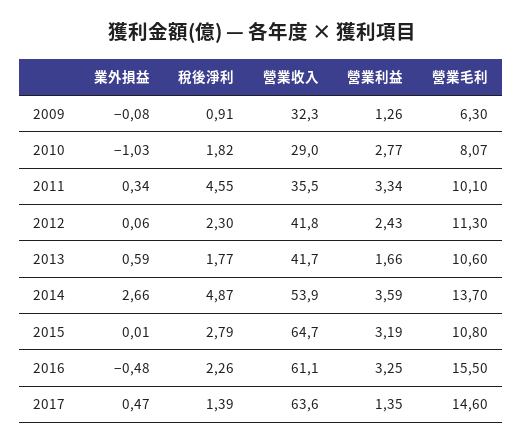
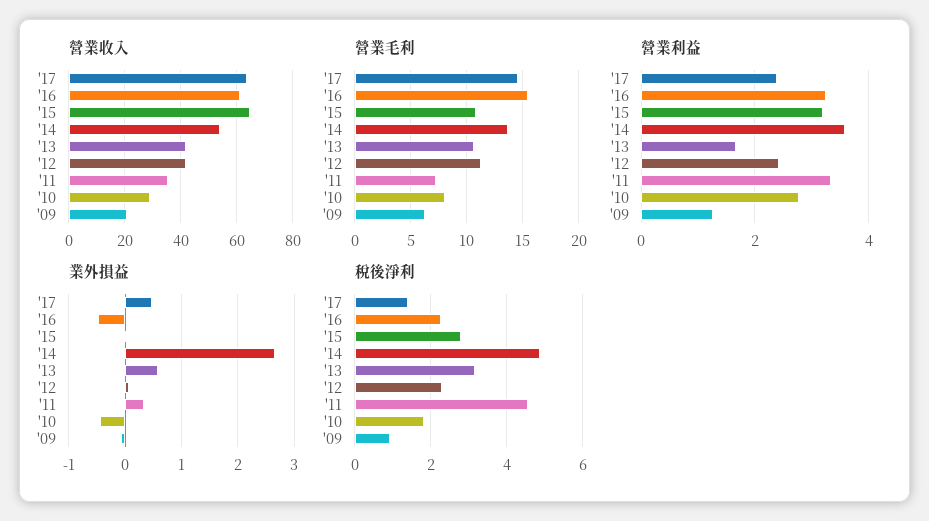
  {
    "業外損益": {
      "2009": -0.08,
-     "2010": -1.03,
+     "2010": -0.4,
      "2011": 0.34,
      "2012": 0.06,
      "2013": 0.59,
      "2014": 2.66,
      "2015": 0.01,
      "2016": -0.48,
      "2017": 0.47
    },
    "稅後淨利": {
      "2009": 0.91,
      "2010": 1.82,
      "2011": 4.55,
      "2012": 2.3,
-     "2013": 1.77,
+     "2013": 3.2,
      "2014": 4.87,
      "2015": 2.79,
      "2016": 2.26,
      "2017": 1.39
    },
    "營業收入": {
-     "2009": 32.3,
+     "2009": 20,
      "2010": 29,
      "2011": 35.5,
      "2012": 41.8,
      "2013": 41.7,
      "2014": 53.9,
      "2015": 64.7,
      "2016": 61.1,
      "2017": 63.6
    },
    "營業利益": {
      "2009": 1.26,
      "2010": 2.77,
      "2011": 3.34,
      "2012": 2.43,
      "2013": 1.66,
      "2014": 3.59,
      "2015": 3.19,
      "2016": 3.25,
-     "2017": 1.35
+     "2017": 2.4
    },
    "營業毛利": {
      "2009": 6.3,
      "2010": 8.07,
-     "2011": 10.1,
+     "2011": 7,
      "2012": 11.3,
      "2013": 10.6,
      "2014": 13.7,
      "2015": 10.8,
      "2016": 15.5,
      "2017": 14.6
    }
  }

